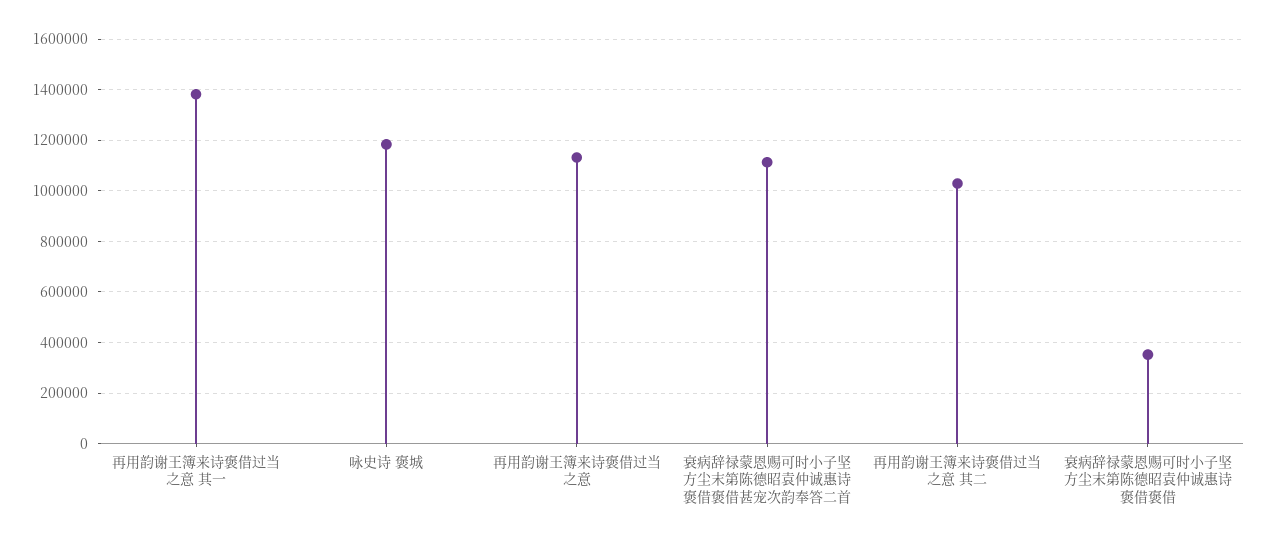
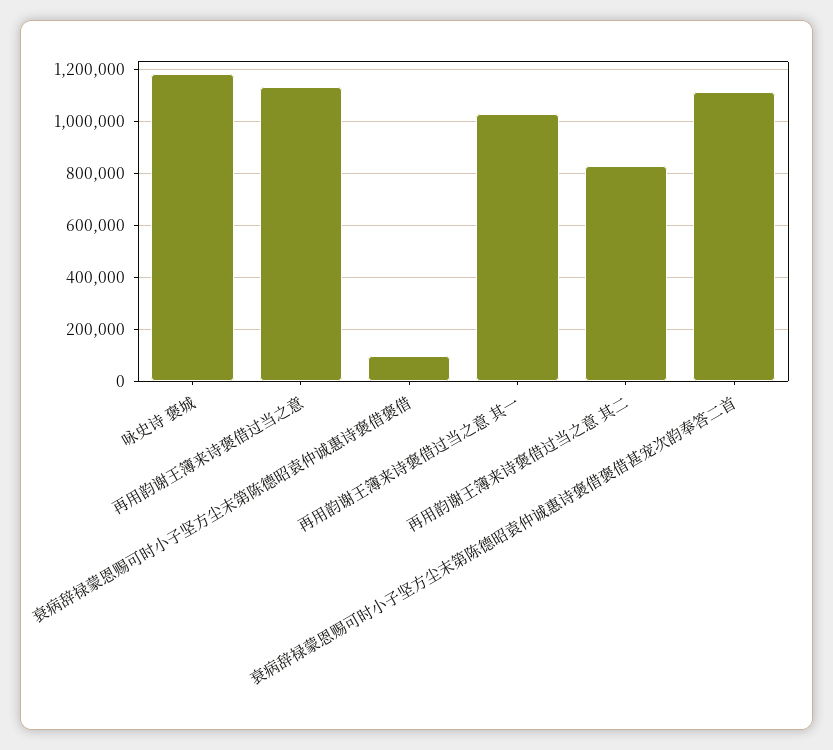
  {
-   "再用韵谢王簿来诗褒借过当之意 其一": 1375000,
+   "再用韵谢王簿来诗褒借过当之意 其一": 1025000,
    "咏史诗 褒城": 1175000,
    "再用韵谢王簿来诗褒借过当之意": 1125000,
    "衰病辞禄蒙恩赐可时小子坚方尘末第陈德昭袁仲诚惠诗褒借褒借甚宠次韵奉答二首": 1125000,
-   "再用韵谢王簿来诗褒借过当之意 其二": 1025000,
+   "再用韵谢王簿来诗褒借过当之意 其二": 825000,
-   "衰病辞禄蒙恩赐可时小子坚方尘末第陈德昭袁仲诚惠诗褒借褒借": 350000
+   "衰病辞禄蒙恩赐可时小子坚方尘末第陈德昭袁仲诚惠诗褒借褒借": 100000
  }

